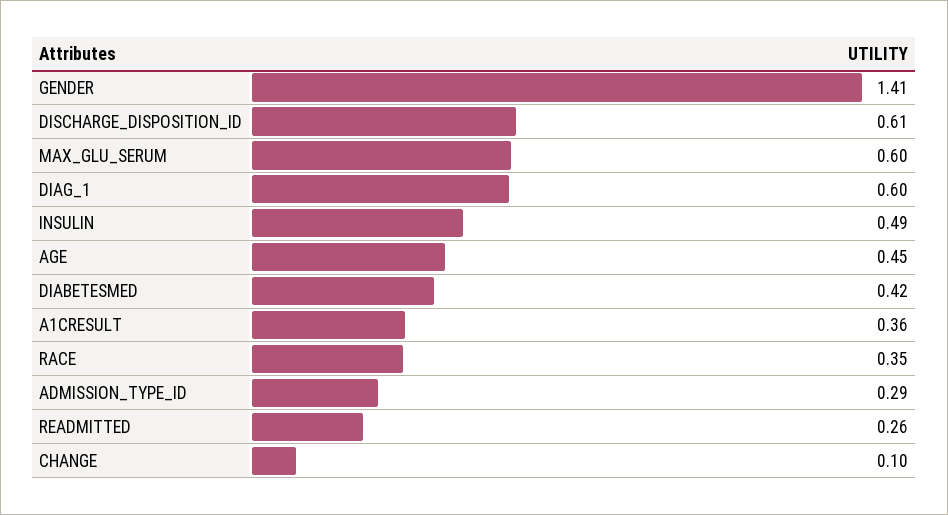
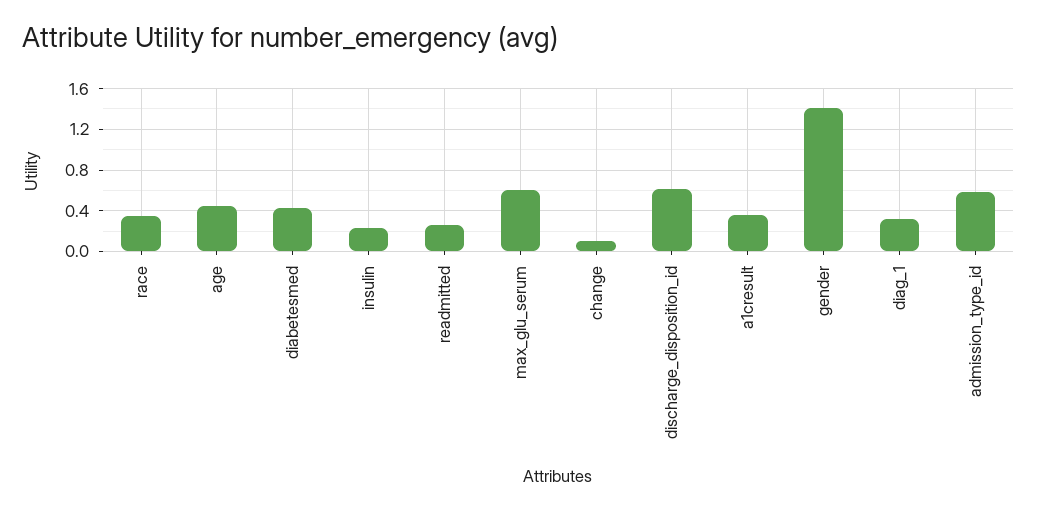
  {
    "GENDER": 1.41,
    "DISCHARGE_DISPOSITION_ID": 0.61,
    "MAX_GLU_SERUM": 0.6,
-   "DIAG_1": 0.6,
+   "DIAG_1": 0.3,
-   "INSULIN": 0.49,
+   "INSULIN": 0.2,
    "AGE": 0.45,
    "DIABETESMED": 0.42,
    "A1CRESULT": 0.36,
    "RACE": 0.35,
-   "ADMISSION_TYPE_ID": 0.29,
+   "ADMISSION_TYPE_ID": 0.6,
    "READMITTED": 0.26,
    "CHANGE": 0.1
  }

